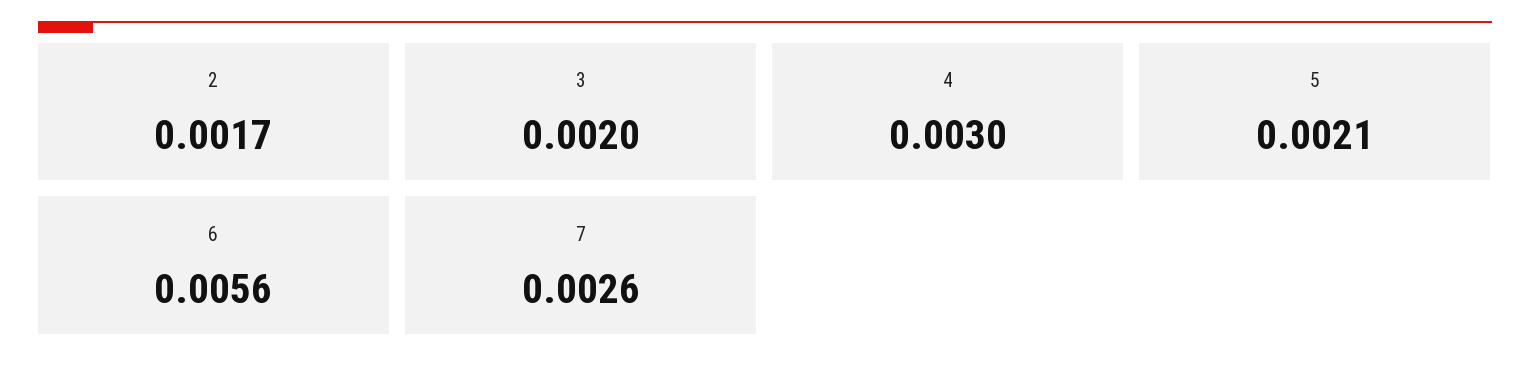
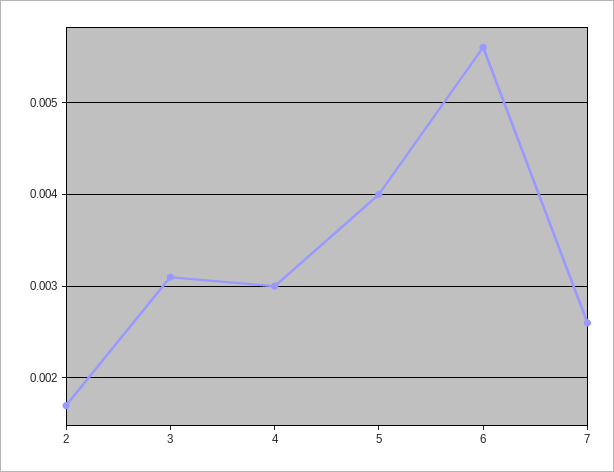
  {
    "2": 0.0017,
-   "3": 0.002,
+   "3": 0.0031,
    "4": 0.003,
-   "5": 0.0021,
+   "5": 0.004,
    "6": 0.0056,
    "7": 0.0026
  }

